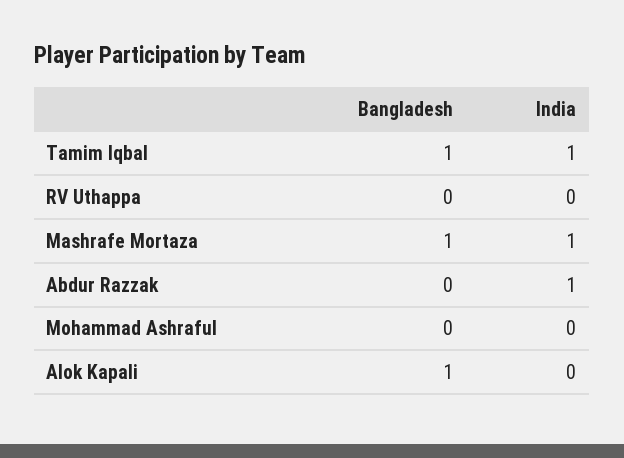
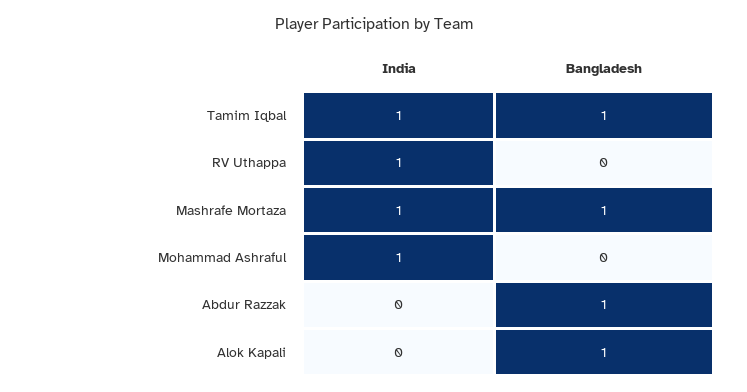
  {
    "Bangladesh": {
      "Tamim Iqbal": 1,
      "RV Uthappa": 0,
      "Mashrafe Mortaza": 1,
-     "Abdur Razzak": 0,
+     "Abdur Razzak": 1,
      "Mohammad Ashraful": 0,
      "Alok Kapali": 1
    },
    "India": {
      "Tamim Iqbal": 1,
-     "RV Uthappa": 0,
+     "RV Uthappa": 1,
      "Mashrafe Mortaza": 1,
-     "Abdur Razzak": 1,
+     "Abdur Razzak": 0,
-     "Mohammad Ashraful": 0,
+     "Mohammad Ashraful": 1,
      "Alok Kapali": 0
    }
  }

